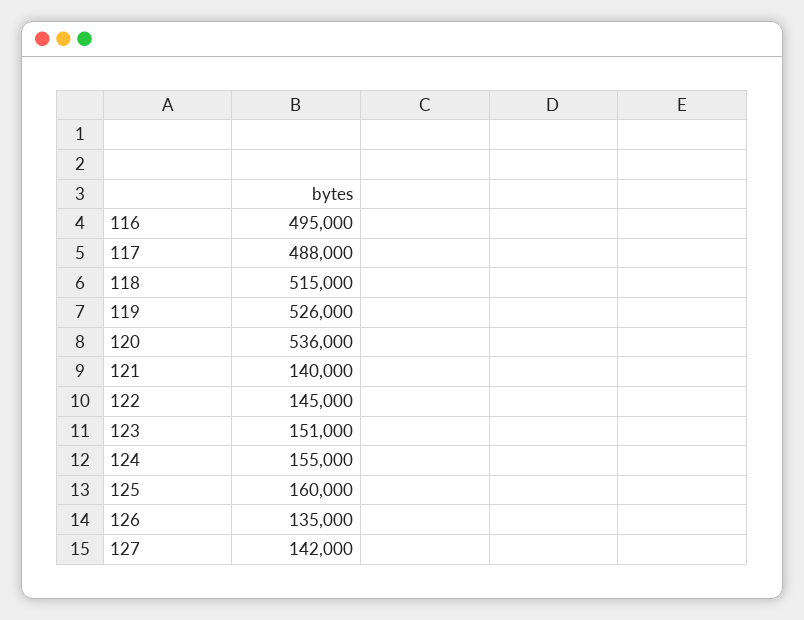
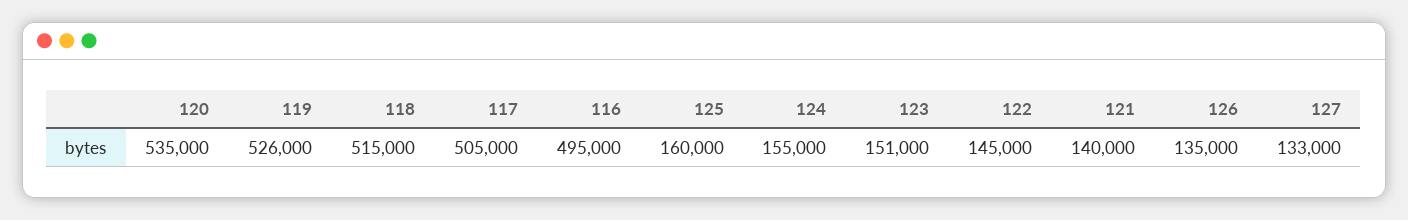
  {
    "116": 495000,
-   "117": 488000,
+   "117": 505000,
    "118": 515000,
    "119": 526000,
-   "120": 536000,
+   "120": 535000,
    "121": 140000,
    "122": 145000,
    "123": 151000,
    "124": 155000,
    "125": 160000,
    "126": 135000,
-   "127": 142000
+   "127": 133000
  }

